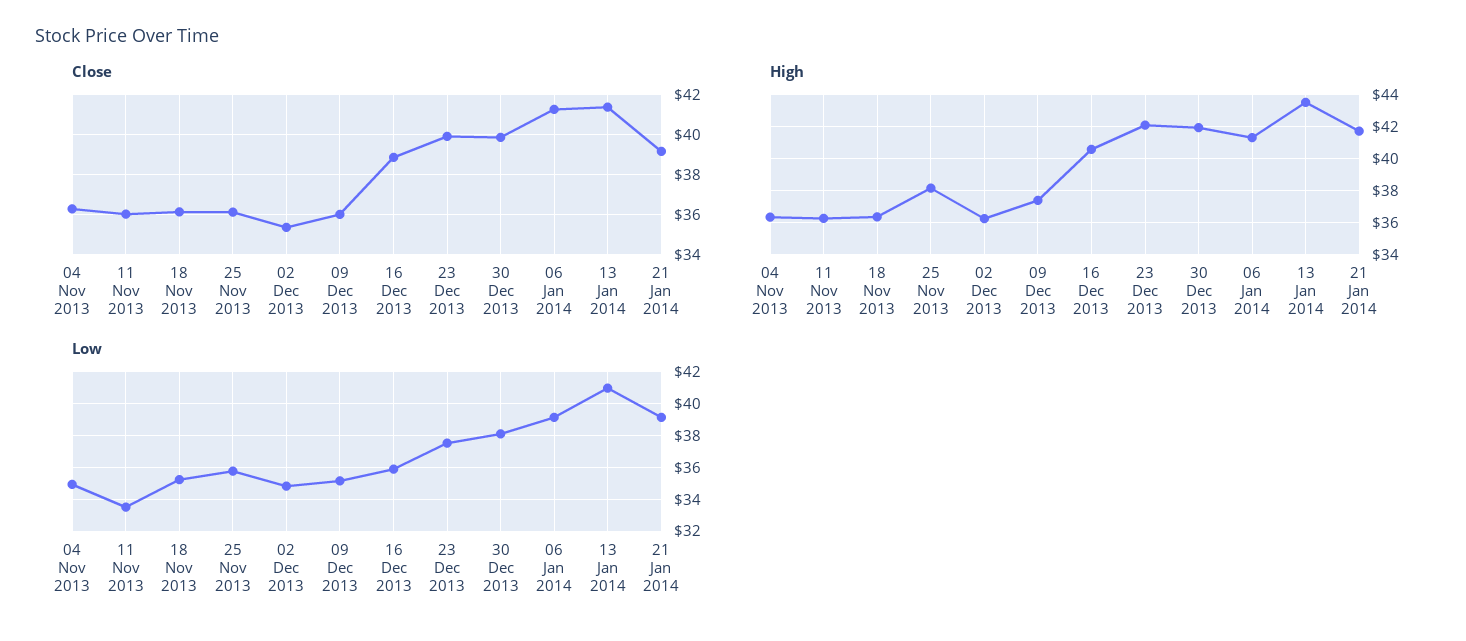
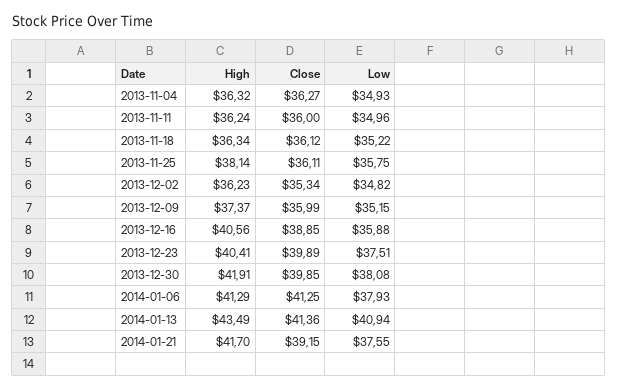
  {
    "Close": {
      "04 Nov 2013": 36.27,
      "11 Nov 2013": 36,
      "18 Nov 2013": 36.12,
      "25 Nov 2013": 36.11,
      "02 Dec 2013": 35.34,
      "09 Dec 2013": 35.99,
      "16 Dec 2013": 38.85,
      "23 Dec 2013": 39.89,
      "30 Dec 2013": 39.85,
      "06 Jan 2014": 41.25,
      "13 Jan 2014": 41.36,
      "21 Jan 2014": 39.15
    },
    "High": {
      "04 Nov 2013": 36.32,
      "11 Nov 2013": 36.24,
      "18 Nov 2013": 36.34,
      "25 Nov 2013": 38.14,
      "02 Dec 2013": 36.23,
      "09 Dec 2013": 37.37,
      "16 Dec 2013": 40.56,
-     "23 Dec 2013": 42,
+     "23 Dec 2013": 40.41,
      "30 Dec 2013": 41.91,
      "06 Jan 2014": 41.29,
      "13 Jan 2014": 43.49,
      "21 Jan 2014": 41.7
    },
    "Low": {
      "04 Nov 2013": 34.93,
-     "11 Nov 2013": 33.5,
+     "11 Nov 2013": 34.96,
      "18 Nov 2013": 35.22,
      "25 Nov 2013": 35.75,
      "02 Dec 2013": 34.82,
      "09 Dec 2013": 35.15,
      "16 Dec 2013": 35.88,
      "23 Dec 2013": 37.51,
      "30 Dec 2013": 38.08,
-     "06 Jan 2014": 39,
+     "06 Jan 2014": 37.93,
      "13 Jan 2014": 40.94,
-     "21 Jan 2014": 39
+     "21 Jan 2014": 37.55
    }
  }

